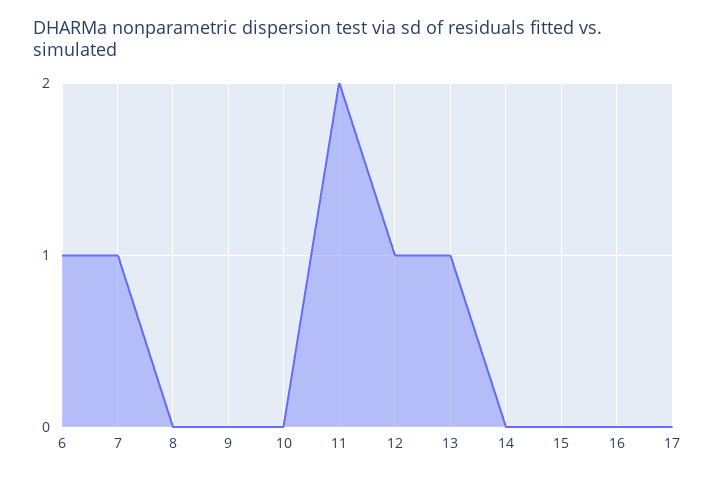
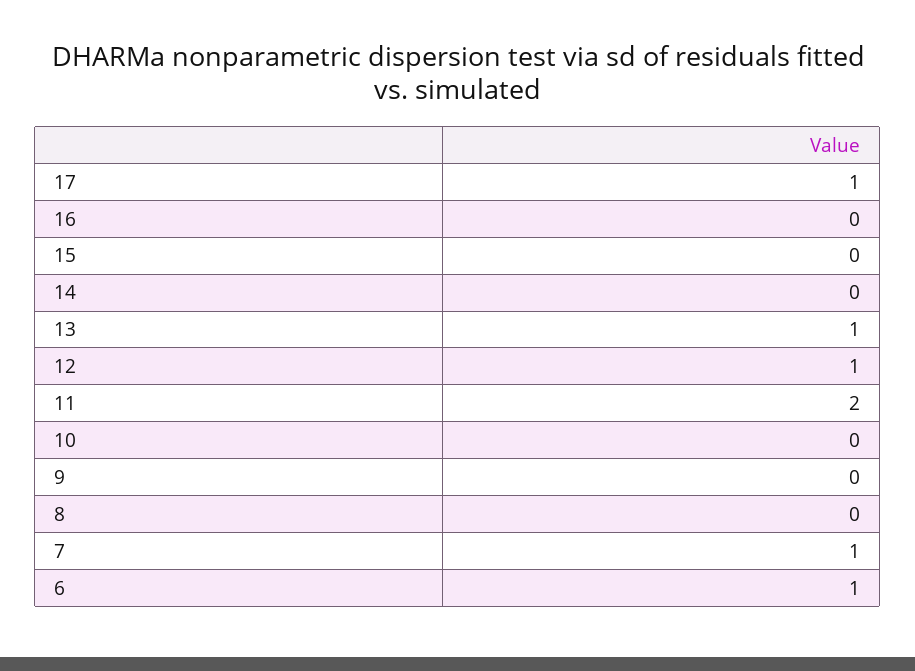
  {
    "6": 1,
    "7": 1,
    "8": 0,
    "9": 0,
    "10": 0,
    "11": 2,
    "12": 1,
    "13": 1,
    "14": 0,
    "15": 0,
    "16": 0,
-   "17": 0
+   "17": 1
  }

